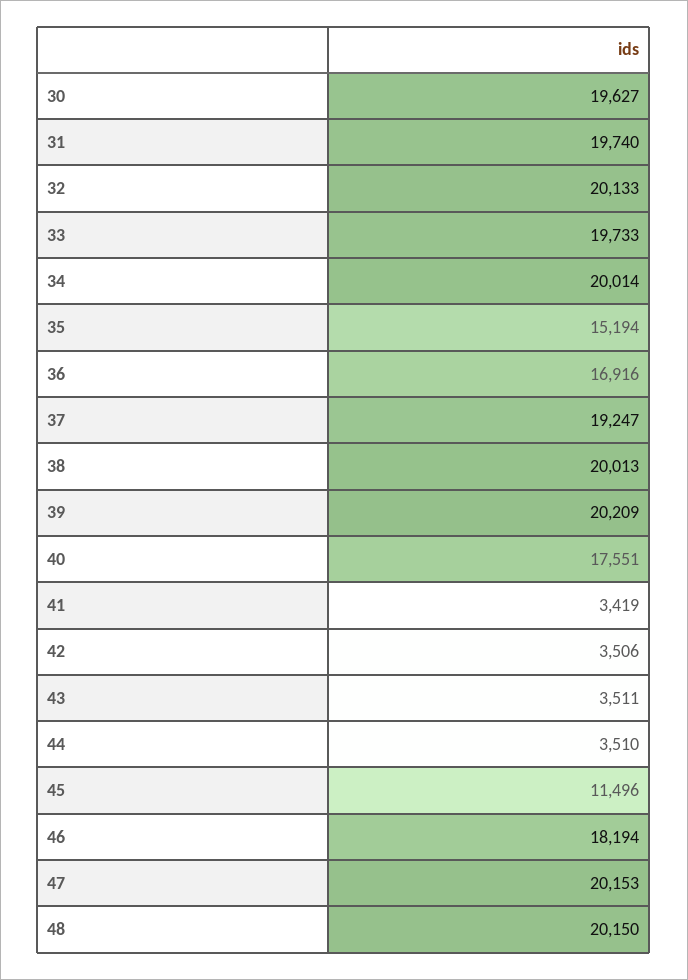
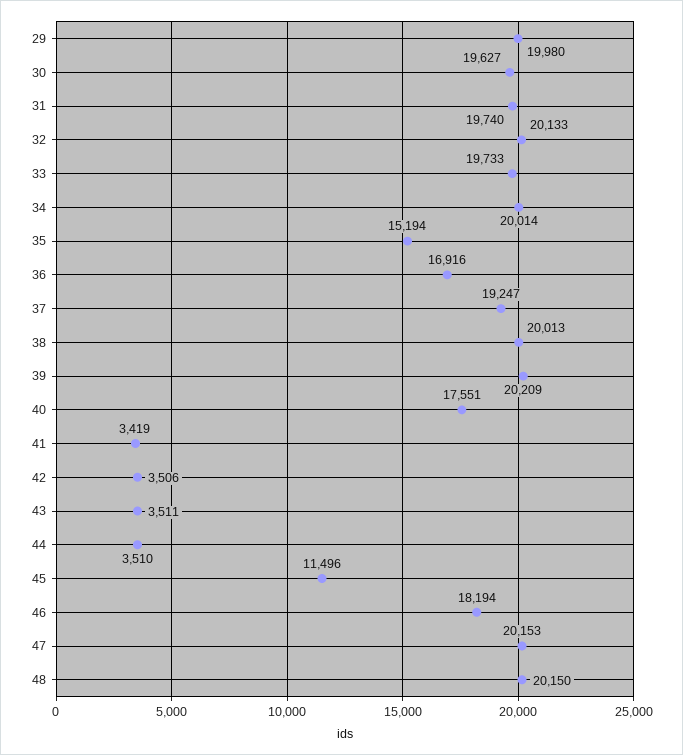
  {
    "30": 19627,
    "31": 19740,
    "32": 20133,
    "33": 19733,
    "34": 20014,
    "35": 15194,
    "36": 16916,
    "37": 19247,
    "38": 20013,
    "39": 20209,
    "40": 17551,
    "41": 3419,
    "42": 3506,
    "43": 3511,
    "44": 3510,
    "45": 11496,
    "46": 18194,
    "47": 20153,
-   "48": 20150
+   "48": 20150,
+   "29": 19980
  }

